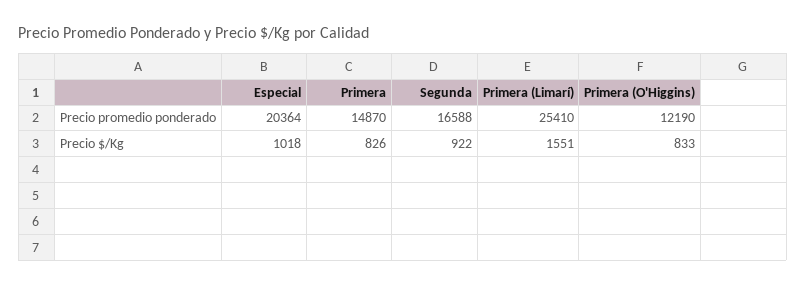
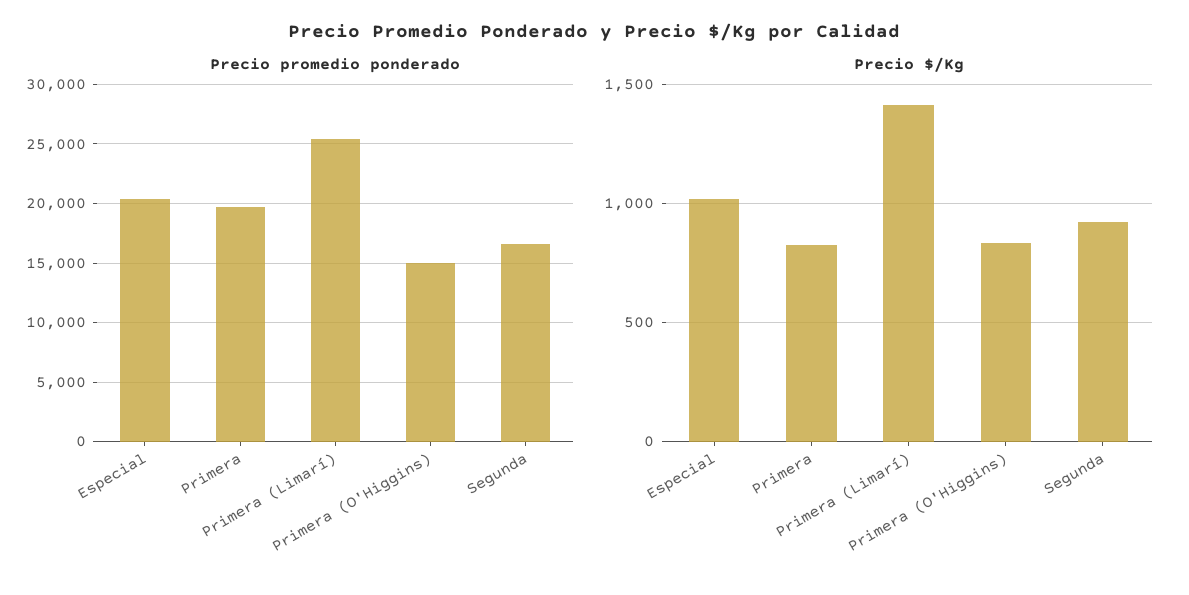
  {
    "Precio promedio ponderado": {
      "Especial": 20364,
-     "Primera": 14870,
+     "Primera": 20000,
      "Segunda": 16588,
      "Primera (Limarí)": 25410,
-     "Primera (O'Higgins)": 12190
+     "Primera (O'Higgins)": 15000
    },
    "Precio $/Kg": {
      "Especial": 1018,
      "Primera": 826,
      "Segunda": 922,
-     "Primera (Limarí)": 1551,
+     "Primera (Limarí)": 1400,
      "Primera (O'Higgins)": 833
    }
  }

